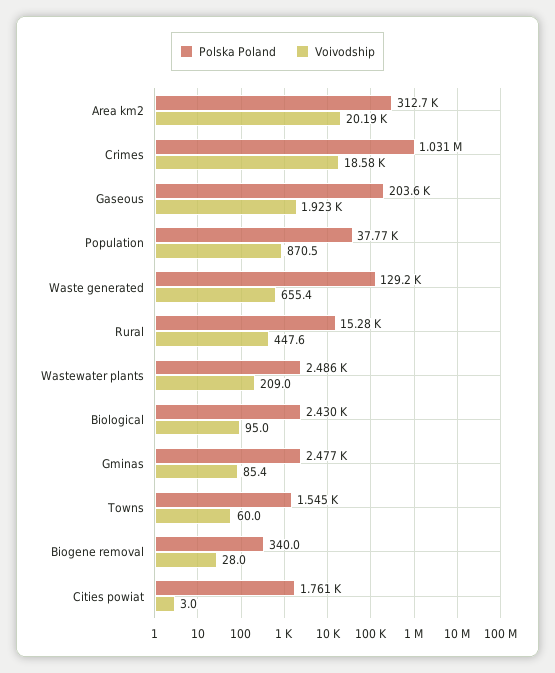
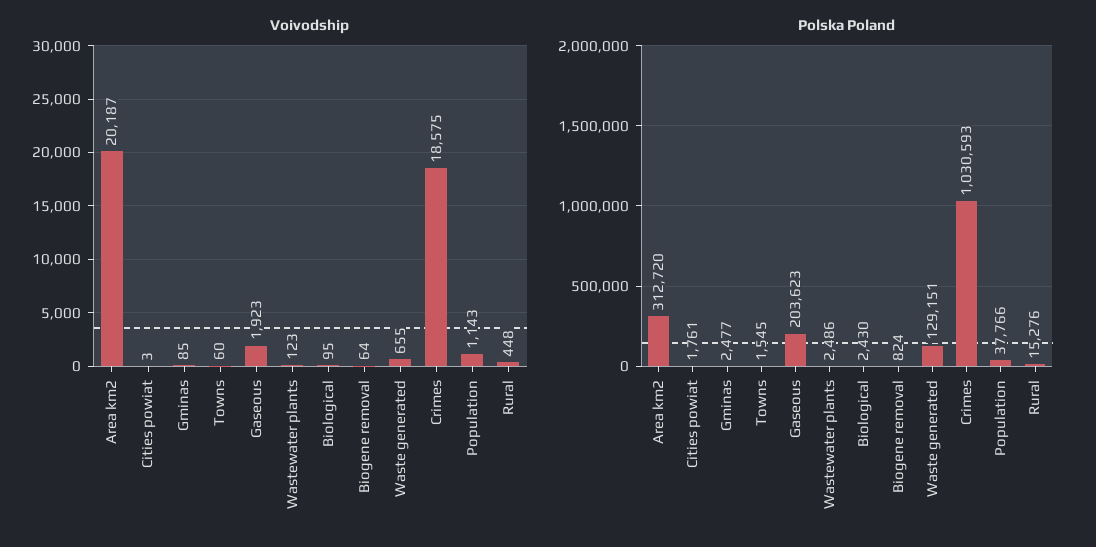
  {
    "Polska Poland": {
      "Area km2": 312720,
      "Crimes": 1030593,
      "Gaseous": 203623,
      "Population": 37766,
      "Waste generated": 129151,
      "Rural": 15276,
      "Wastewater plants": 2486,
      "Biological": 2430,
      "Gminas": 2477,
      "Towns": 1545,
-     "Biogene removal": 340,
+     "Biogene removal": 824,
      "Cities powiat": 1761
    },
    "Voivodship": {
      "Area km2": 20187,
      "Crimes": 18575,
      "Gaseous": 1923,
-     "Population": 870.5,
+     "Population": 1143,
      "Waste generated": 655.4,
      "Rural": 447.6,
-     "Wastewater plants": 209,
+     "Wastewater plants": 123,
      "Biological": 95,
      "Gminas": 85.4,
      "Towns": 60,
-     "Biogene removal": 28,
+     "Biogene removal": 64,
      "Cities powiat": 3
    }
  }

